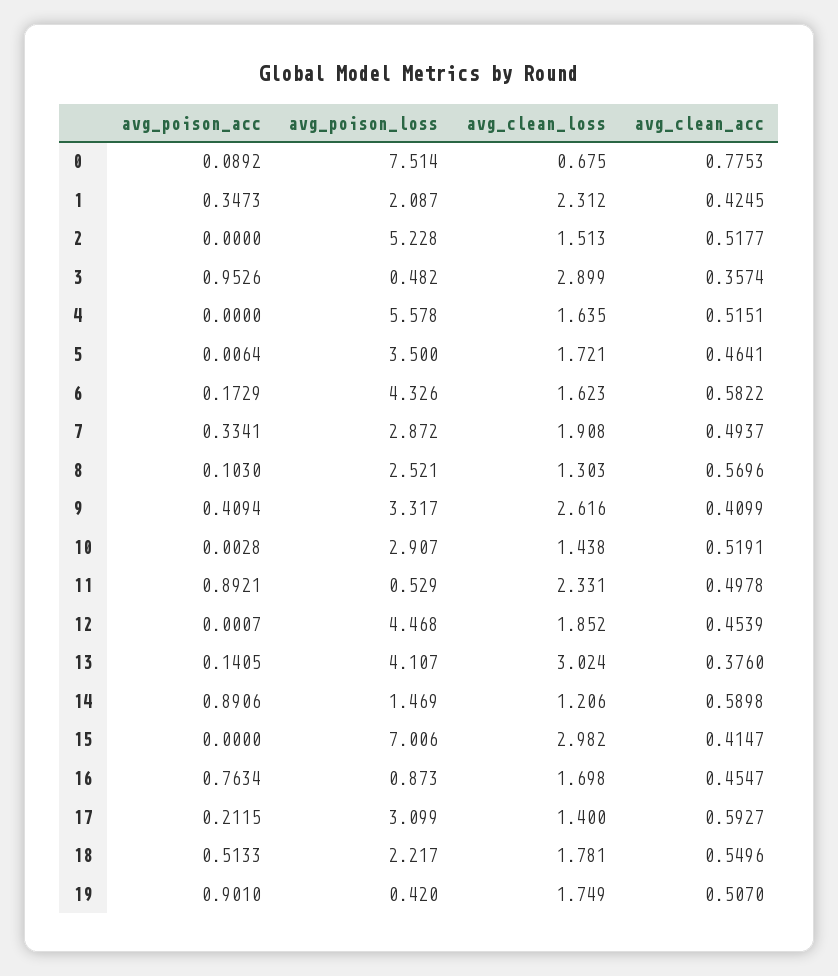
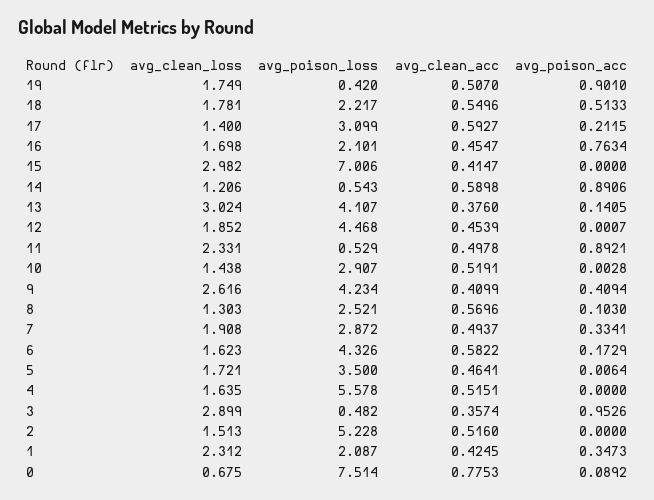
  {
    "avg_poison_acc": {
      "0": 0.0892,
      "1": 0.3473,
      "2": 0,
      "3": 0.9526,
      "4": 0,
      "5": 0.0064,
      "6": 0.1729,
      "7": 0.3341,
      "8": 0.103,
      "9": 0.4094,
      "10": 0.0028,
      "11": 0.8921,
      "12": 0.0007,
      "13": 0.1405,
      "14": 0.8906,
      "15": 0,
      "16": 0.7634,
      "17": 0.2115,
      "18": 0.5133,
      "19": 0.901
    },
    "avg_poison_loss": {
      "0": 7.514,
      "1": 2.087,
      "2": 5.228,
      "3": 0.482,
      "4": 5.578,
      "5": 3.5,
      "6": 4.326,
      "7": 2.872,
      "8": 2.521,
-     "9": 3.317,
+     "9": 4.234,
      "10": 2.907,
      "11": 0.529,
      "12": 4.468,
      "13": 4.107,
-     "14": 1.469,
+     "14": 0.543,
      "15": 7.006,
-     "16": 0.873,
+     "16": 2.101,
      "17": 3.099,
      "18": 2.217,
      "19": 0.42
    },
    "avg_clean_loss": {
      "0": 0.675,
      "1": 2.312,
      "2": 1.513,
      "3": 2.899,
      "4": 1.635,
      "5": 1.721,
      "6": 1.623,
      "7": 1.908,
      "8": 1.303,
      "9": 2.616,
      "10": 1.438,
      "11": 2.331,
      "12": 1.852,
      "13": 3.024,
      "14": 1.206,
      "15": 2.982,
      "16": 1.698,
      "17": 1.4,
      "18": 1.781,
      "19": 1.749
    },
    "avg_clean_acc": {
      "0": 0.7753,
      "1": 0.4245,
-     "2": 0.5177,
+     "2": 0.516,
      "3": 0.3574,
      "4": 0.5151,
      "5": 0.4641,
      "6": 0.5822,
      "7": 0.4937,
      "8": 0.5696,
      "9": 0.4099,
      "10": 0.5191,
      "11": 0.4978,
      "12": 0.4539,
      "13": 0.376,
      "14": 0.5898,
      "15": 0.4147,
      "16": 0.4547,
      "17": 0.5927,
      "18": 0.5496,
      "19": 0.507
    }
  }

